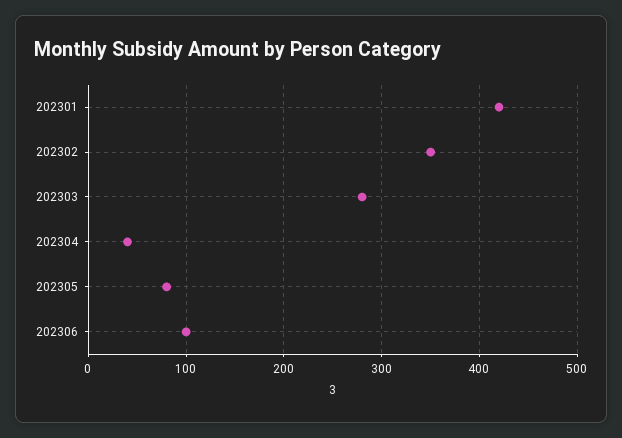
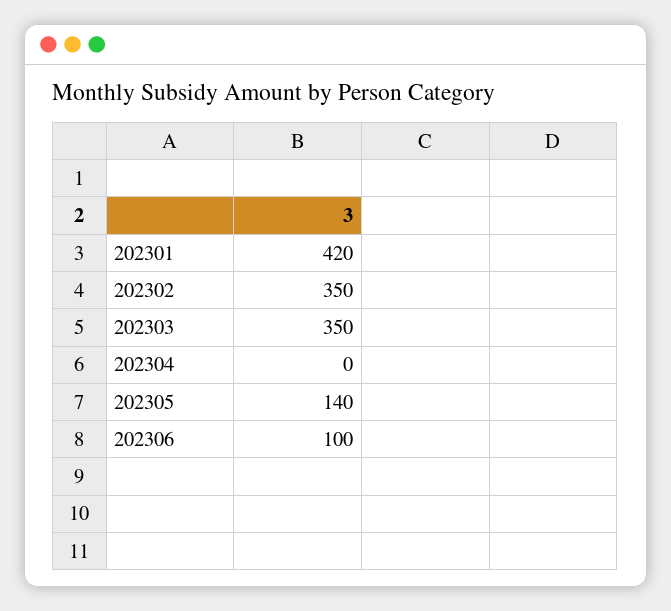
  {
    "202301": 420,
    "202302": 350,
-   "202303": 280,
+   "202303": 350,
-   "202304": 40,
+   "202304": 0,
-   "202305": 80,
+   "202305": 140,
    "202306": 100
  }

